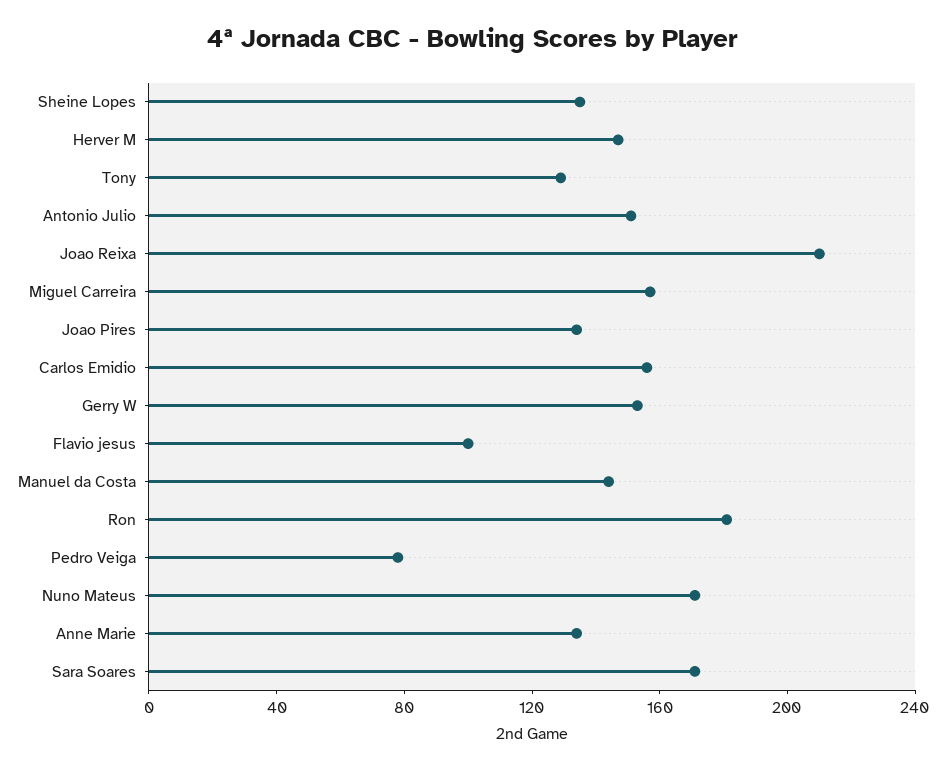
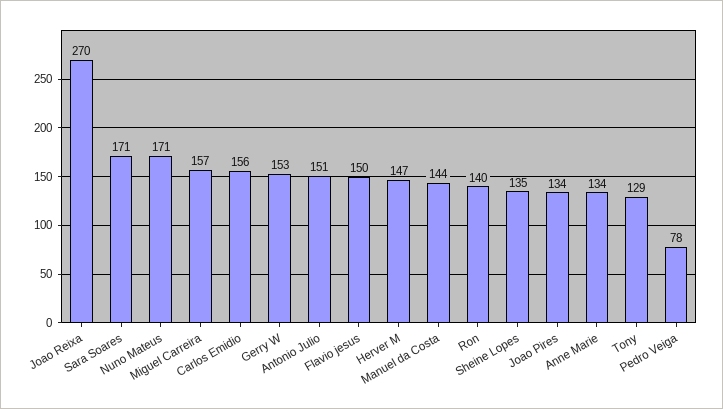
  {
    "Sheine Lopes": 135,
    "Herver M": 147,
    "Tony": 129,
    "Antonio Julio": 151,
-   "Joao Reixa": 210,
+   "Joao Reixa": 270,
    "Miguel Carreira": 157,
    "Joao Pires": 134,
    "Carlos Emidio": 156,
    "Gerry W": 153,
-   "Flavio jesus": 100,
+   "Flavio jesus": 150,
    "Manuel da Costa": 144,
-   "Ron": 180,
+   "Ron": 140,
    "Pedro Veiga": 78,
    "Nuno Mateus": 171,
    "Anne Marie": 134,
    "Sara Soares": 171
  }

